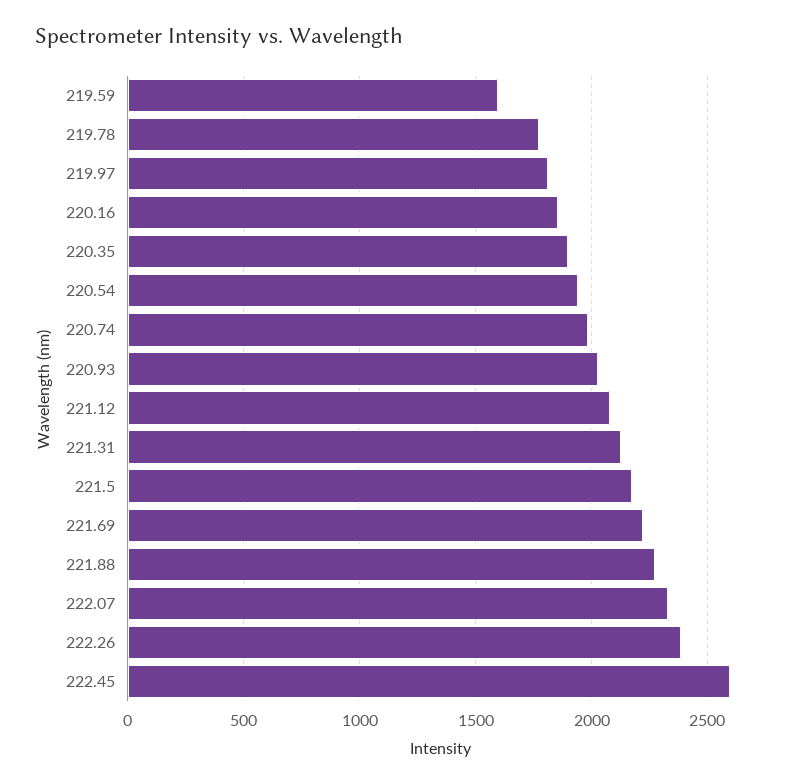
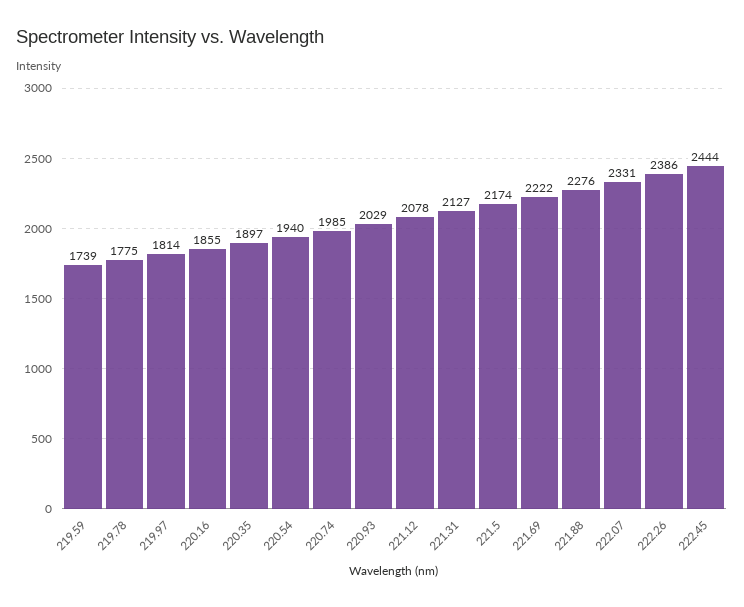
  {
-   "219.59": 1600,
+   "219.59": 1739,
    "219.78": 1775,
    "219.97": 1814,
    "220.16": 1855,
    "220.35": 1897,
    "220.54": 1940,
    "220.74": 1985,
    "220.93": 2029,
    "221.12": 2078,
    "221.31": 2127,
    "221.5": 2174,
    "221.69": 2222,
    "221.88": 2276,
    "222.07": 2331,
    "222.26": 2386,
-   "222.45": 2600
+   "222.45": 2444
  }

